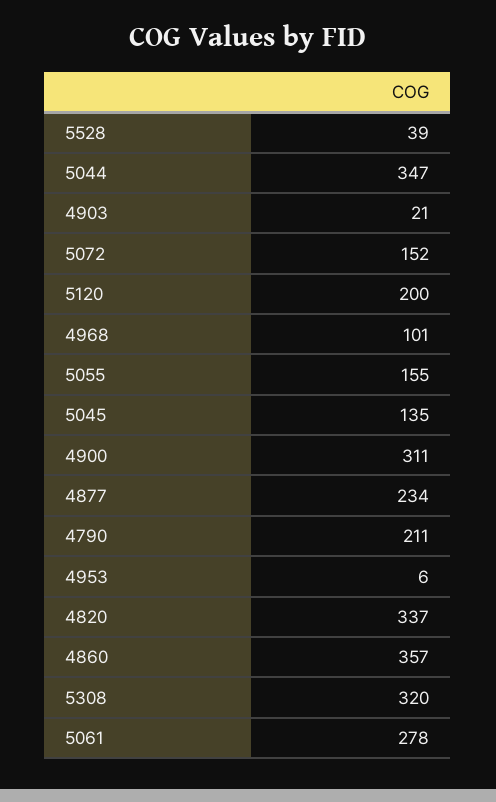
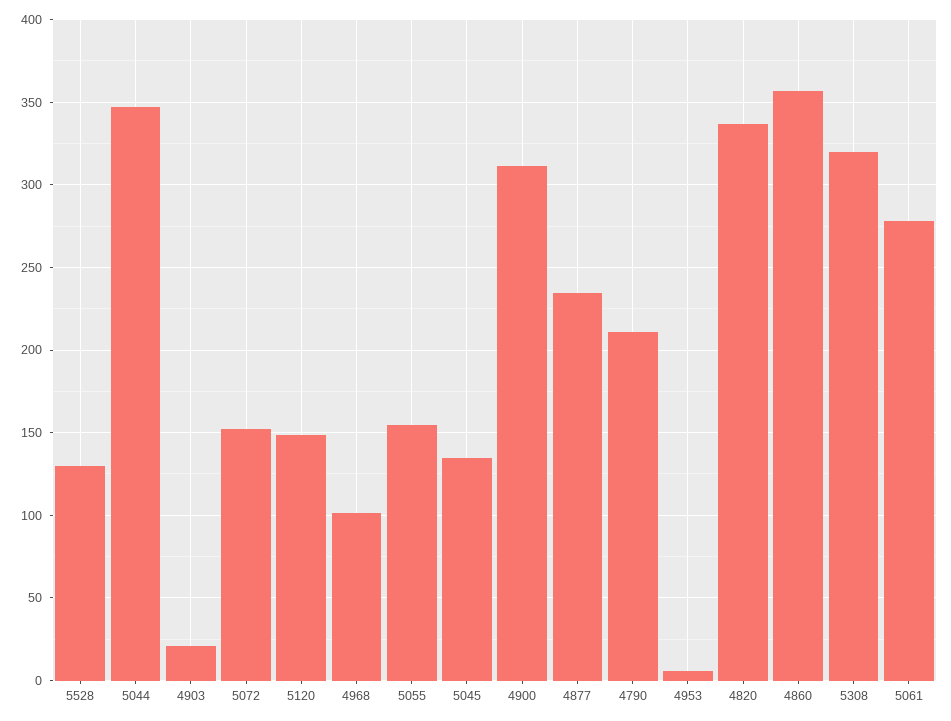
  {
-   "5528": 39,
+   "5528": 130,
    "5044": 347,
    "4903": 21,
    "5072": 152,
-   "5120": 200,
+   "5120": 150,
    "4968": 101,
    "5055": 155,
    "5045": 135,
    "4900": 311,
    "4877": 234,
    "4790": 211,
    "4953": 6,
    "4820": 337,
    "4860": 357,
    "5308": 320,
    "5061": 278
  }

